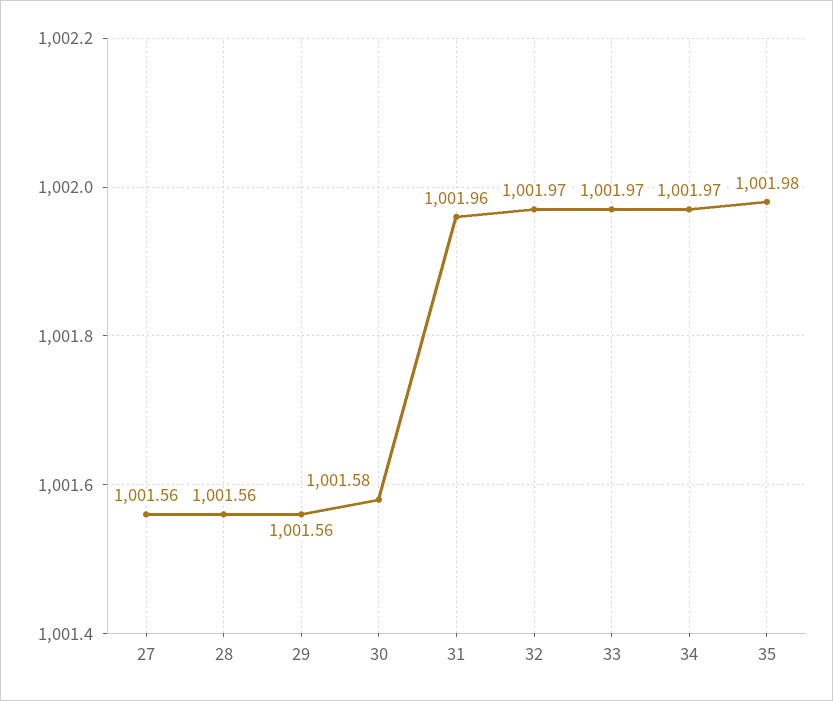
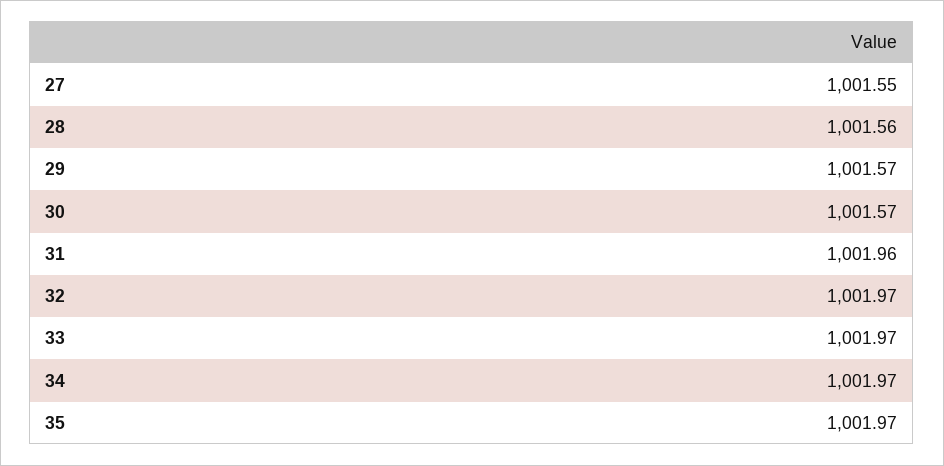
  {
-   "27": 1001.56,
+   "27": 1001.55,
    "28": 1001.56,
-   "29": 1001.56,
+   "29": 1001.57,
-   "30": 1001.58,
+   "30": 1001.57,
    "31": 1001.96,
    "32": 1001.97,
    "33": 1001.97,
    "34": 1001.97,
-   "35": 1001.98
+   "35": 1001.97
  }

